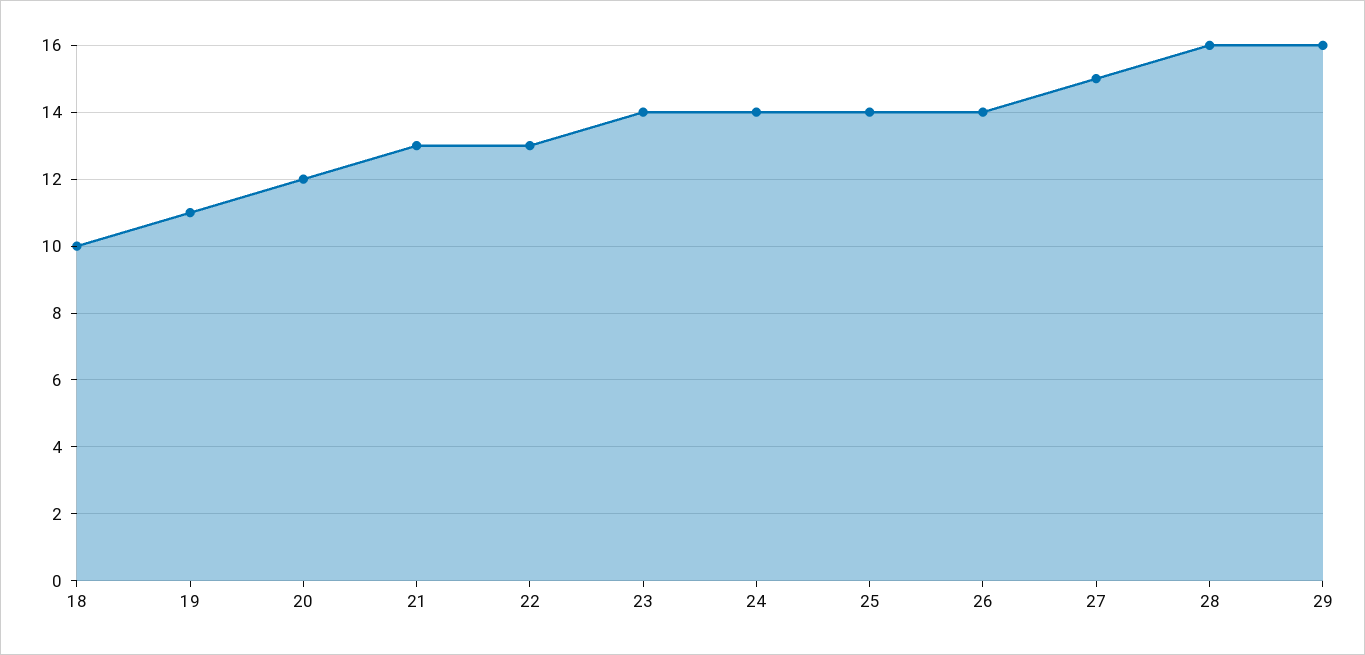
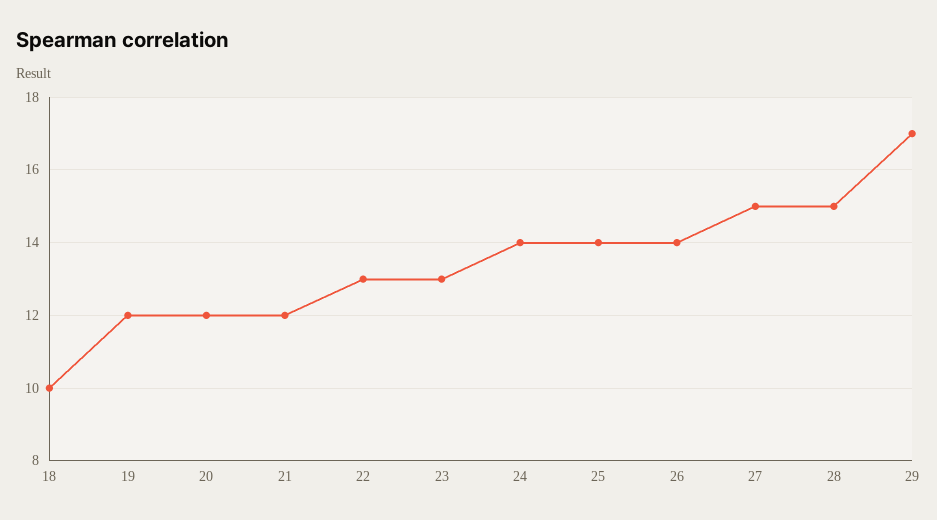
  {
    "18": 10,
-   "19": 11,
+   "19": 12,
    "20": 12,
-   "21": 13,
+   "21": 12,
    "22": 13,
-   "23": 14,
+   "23": 13,
    "24": 14,
    "25": 14,
    "26": 14,
    "27": 15,
-   "28": 16,
+   "28": 15,
-   "29": 16
+   "29": 17
  }

